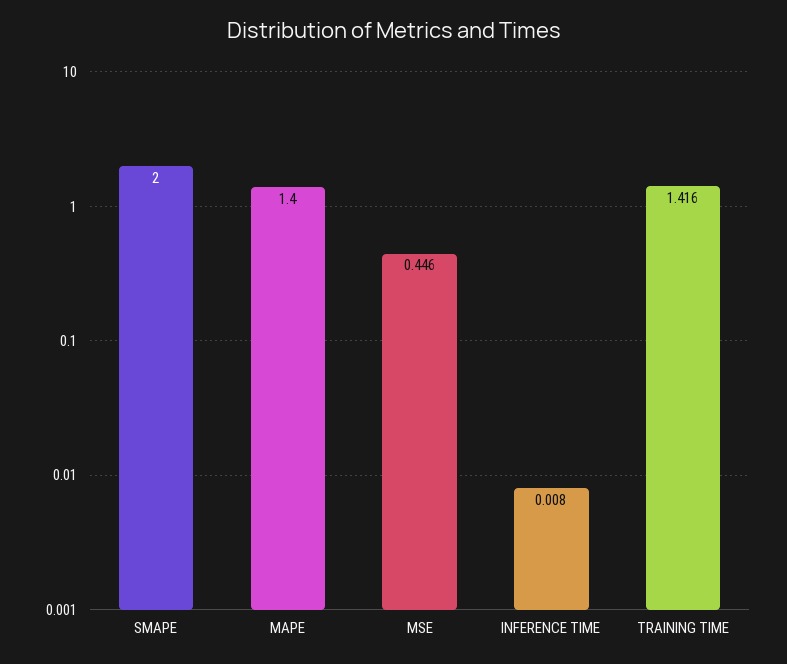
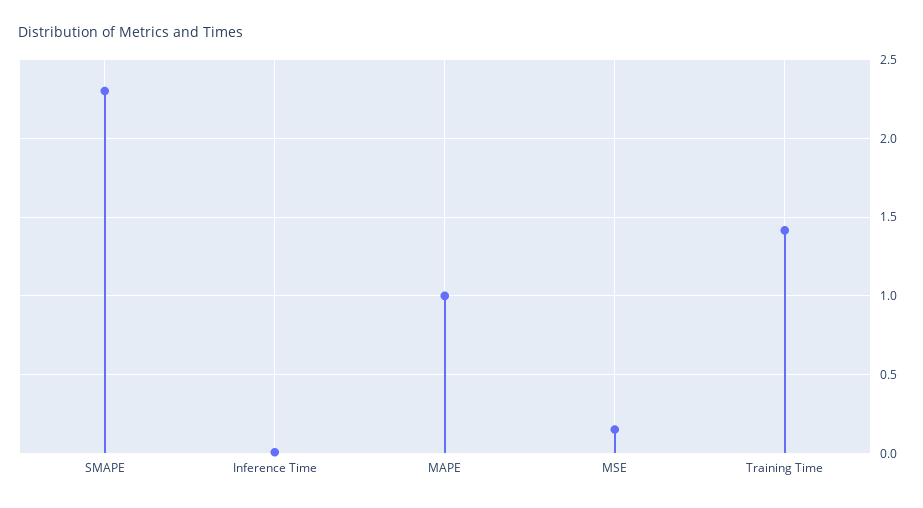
  {
-   "SMAPE": 2,
+   "SMAPE": 2.3,
-   "MAPE": 1.4,
+   "MAPE": 1,
-   "MSE": 0.446,
+   "MSE": 0.15,
    "INFERENCE TIME": 0.008,
    "TRAINING TIME": 1.416
  }

